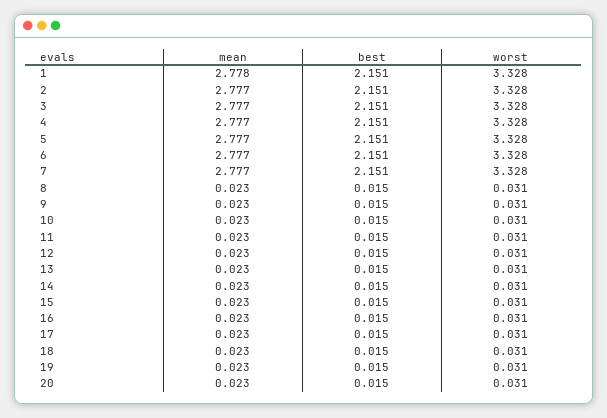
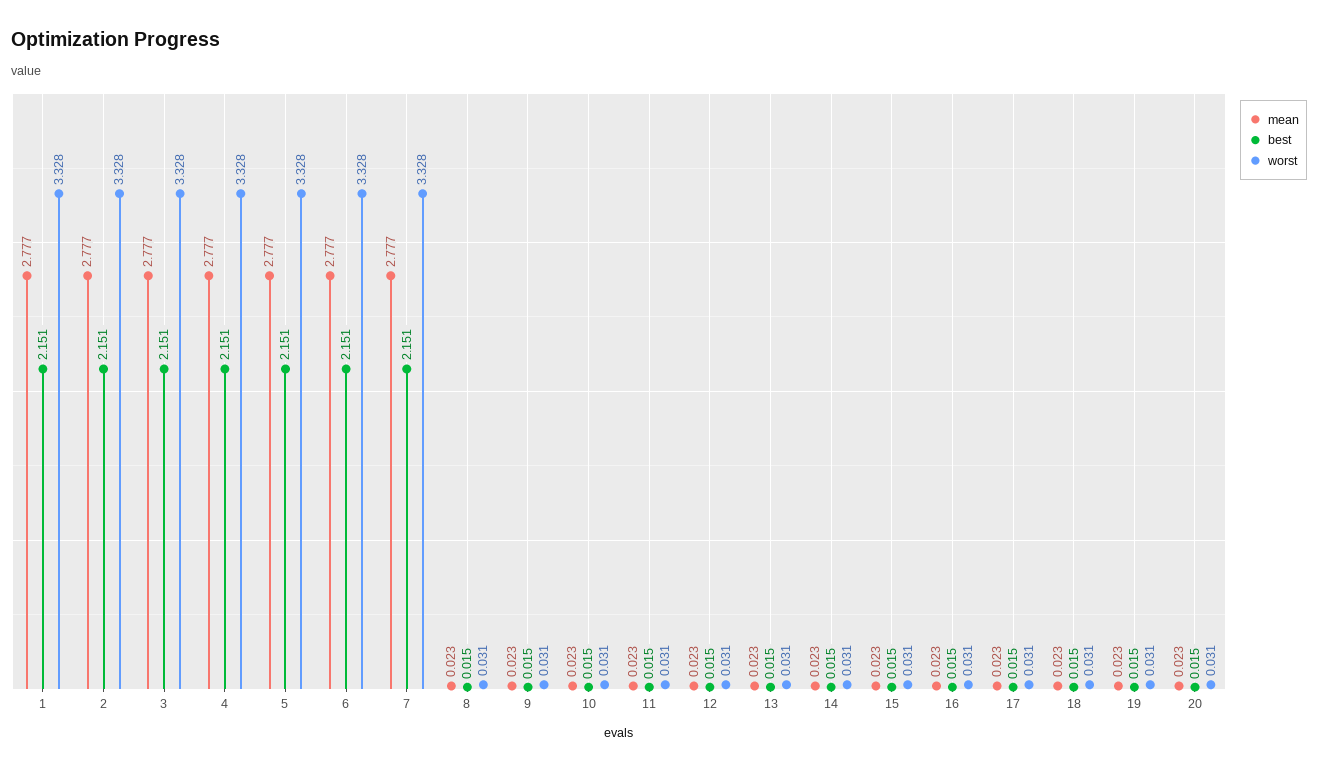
  {
    "mean": {
-     "1": 2.778,
+     "1": 2.777,
      "2": 2.777,
      "3": 2.777,
      "4": 2.777,
      "5": 2.777,
      "6": 2.777,
      "7": 2.777,
      "8": 0.023,
      "9": 0.023,
      "10": 0.023,
      "11": 0.023,
      "12": 0.023,
      "13": 0.023,
      "14": 0.023,
      "15": 0.023,
      "16": 0.023,
      "17": 0.023,
      "18": 0.023,
      "19": 0.023,
      "20": 0.023
    },
    "best": {
      "1": 2.151,
      "2": 2.151,
      "3": 2.151,
      "4": 2.151,
      "5": 2.151,
      "6": 2.151,
      "7": 2.151,
      "8": 0.015,
      "9": 0.015,
      "10": 0.015,
      "11": 0.015,
      "12": 0.015,
      "13": 0.015,
      "14": 0.015,
      "15": 0.015,
      "16": 0.015,
      "17": 0.015,
      "18": 0.015,
      "19": 0.015,
      "20": 0.015
    },
    "worst": {
      "1": 3.328,
      "2": 3.328,
      "3": 3.328,
      "4": 3.328,
      "5": 3.328,
      "6": 3.328,
      "7": 3.328,
      "8": 0.031,
      "9": 0.031,
      "10": 0.031,
      "11": 0.031,
      "12": 0.031,
      "13": 0.031,
      "14": 0.031,
      "15": 0.031,
      "16": 0.031,
      "17": 0.031,
      "18": 0.031,
      "19": 0.031,
      "20": 0.031
    }
  }

